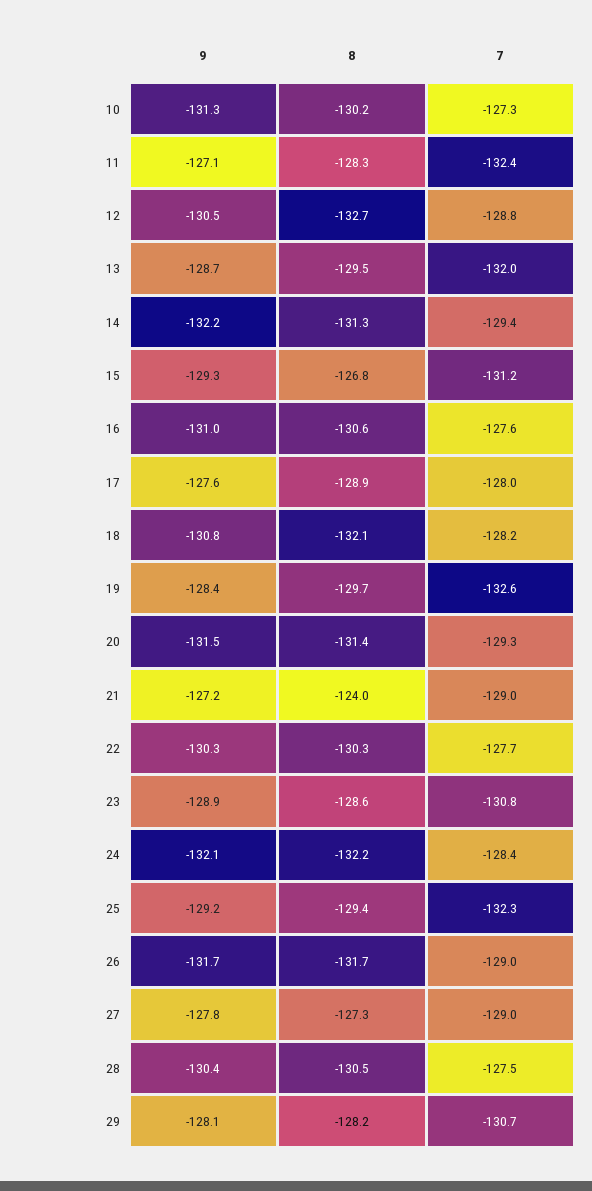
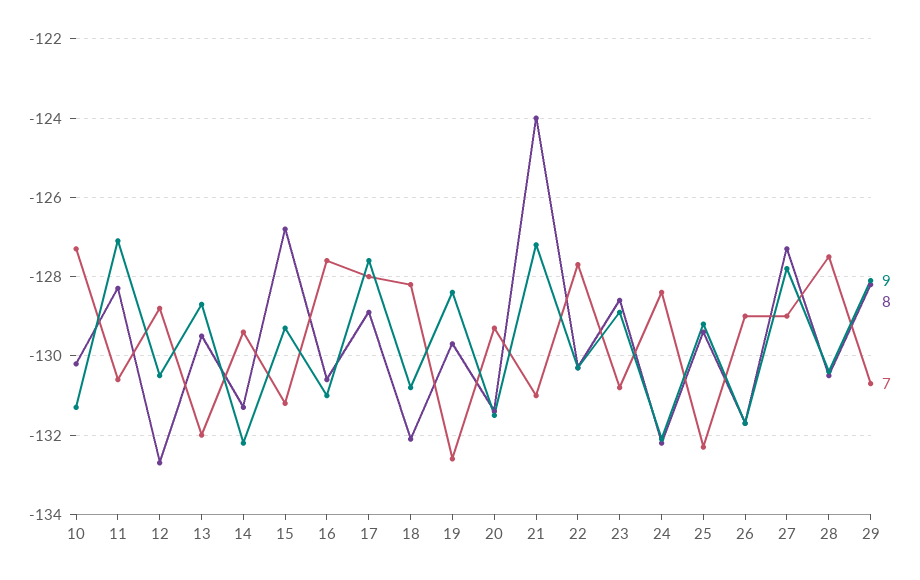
  {
    "9": {
      "10": -131.3,
      "11": -127.1,
      "12": -130.5,
      "13": -128.7,
      "14": -132.2,
      "15": -129.3,
      "16": -131,
      "17": -127.6,
      "18": -130.8,
      "19": -128.4,
      "20": -131.5,
      "21": -127.2,
      "22": -130.3,
      "23": -128.9,
      "24": -132.1,
      "25": -129.2,
      "26": -131.7,
      "27": -127.8,
      "28": -130.4,
      "29": -128.1
    },
    "8": {
      "10": -130.2,
      "11": -128.3,
      "12": -132.7,
      "13": -129.5,
      "14": -131.3,
      "15": -126.8,
      "16": -130.6,
      "17": -128.9,
      "18": -132.1,
      "19": -129.7,
      "20": -131.4,
      "21": -124,
      "22": -130.3,
      "23": -128.6,
      "24": -132.2,
      "25": -129.4,
      "26": -131.7,
      "27": -127.3,
      "28": -130.5,
      "29": -128.2
    },
    "7": {
      "10": -127.3,
-     "11": -132.4,
+     "11": -130.5,
      "12": -128.8,
      "13": -132,
      "14": -129.4,
      "15": -131.2,
      "16": -127.6,
      "17": -128,
      "18": -128.2,
      "19": -132.6,
      "20": -129.3,
-     "21": -129,
+     "21": -131,
      "22": -127.7,
      "23": -130.8,
      "24": -128.4,
      "25": -132.3,
      "26": -129,
      "27": -129,
      "28": -127.5,
      "29": -130.7
    }
  }

